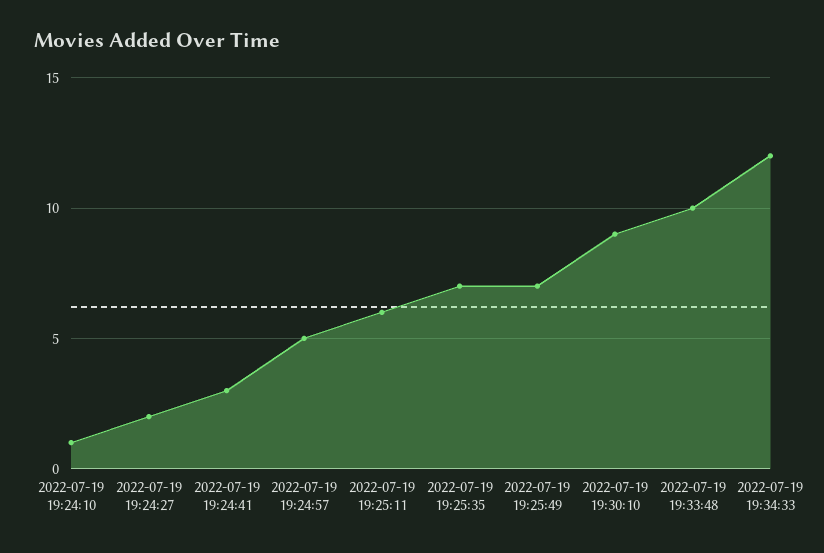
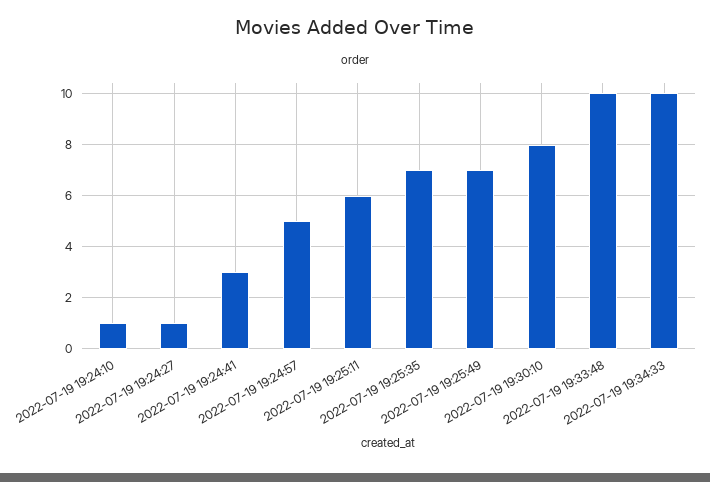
  {
    "2022-07-19 19:24:10": 1,
-   "2022-07-19 19:24:27": 2,
+   "2022-07-19 19:24:27": 1,
    "2022-07-19 19:24:41": 3,
    "2022-07-19 19:24:57": 5,
    "2022-07-19 19:25:11": 6,
    "2022-07-19 19:25:35": 7,
    "2022-07-19 19:25:49": 7,
-   "2022-07-19 19:30:10": 9,
+   "2022-07-19 19:30:10": 8,
    "2022-07-19 19:33:48": 10,
-   "2022-07-19 19:34:33": 12
+   "2022-07-19 19:34:33": 10
  }

